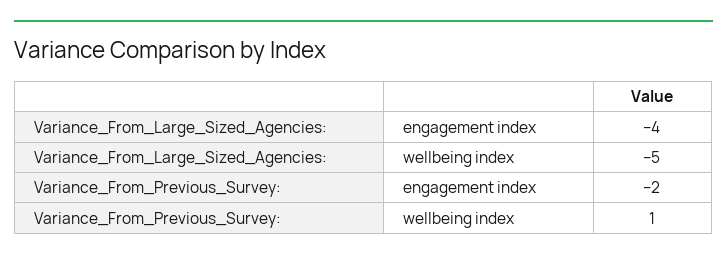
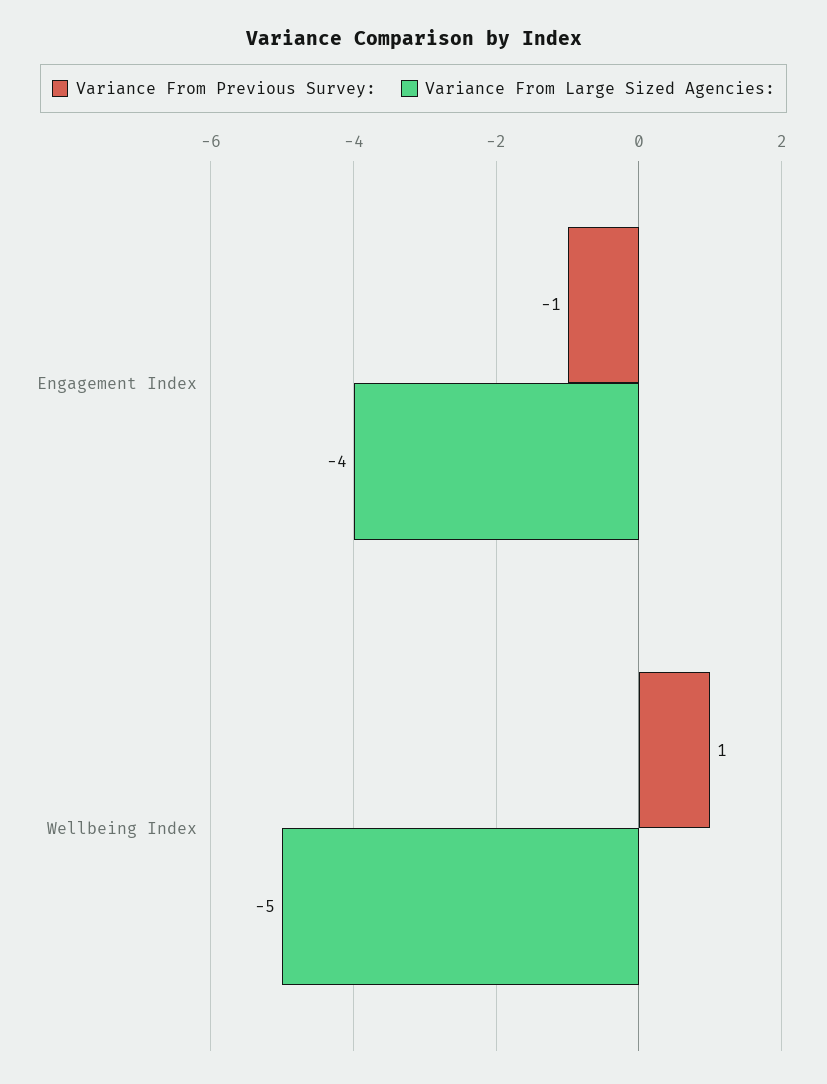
  {
    "Variance_From_Large_Sized_Agencies:": {
      "engagement index": -4,
      "wellbeing index": -5
    },
    "Variance_From_Previous_Survey:": {
-     "engagement index": -2,
+     "engagement index": -1,
      "wellbeing index": 1
    }
  }

